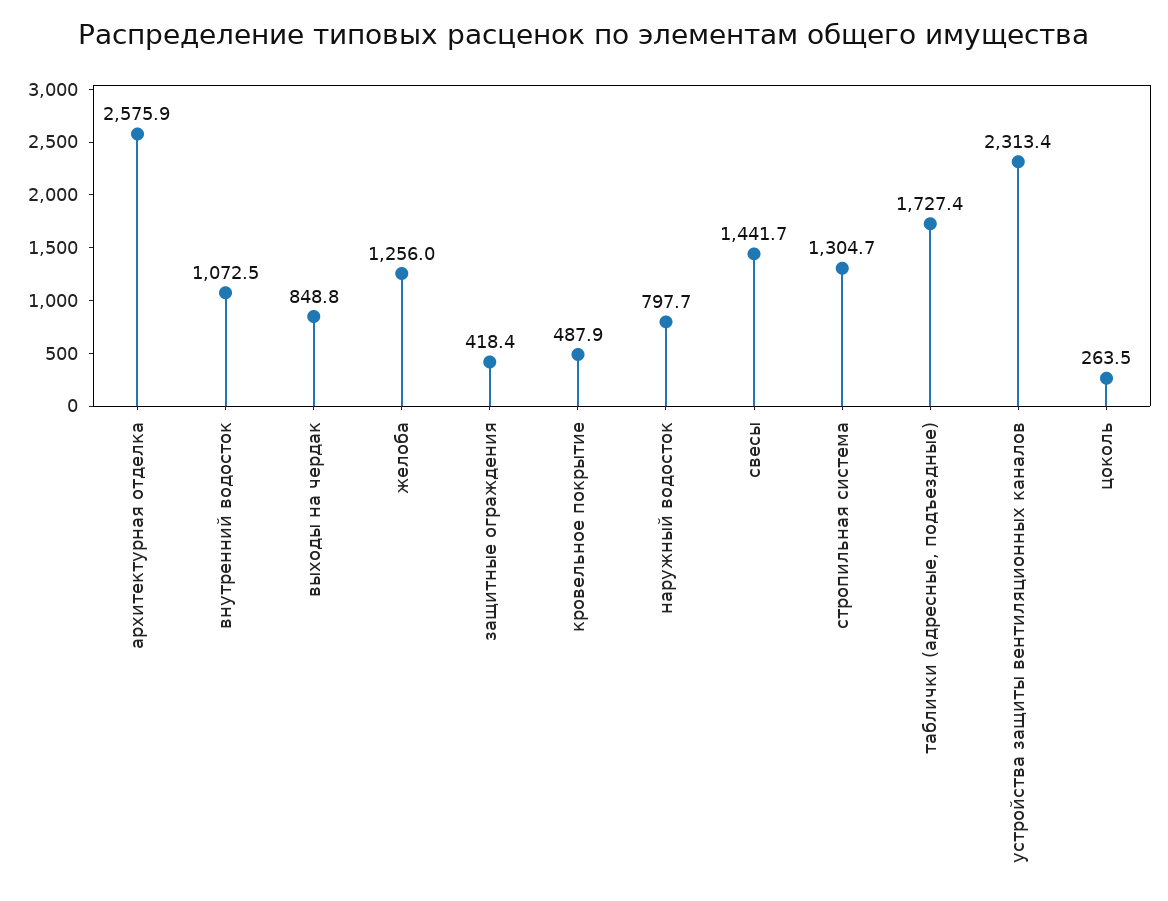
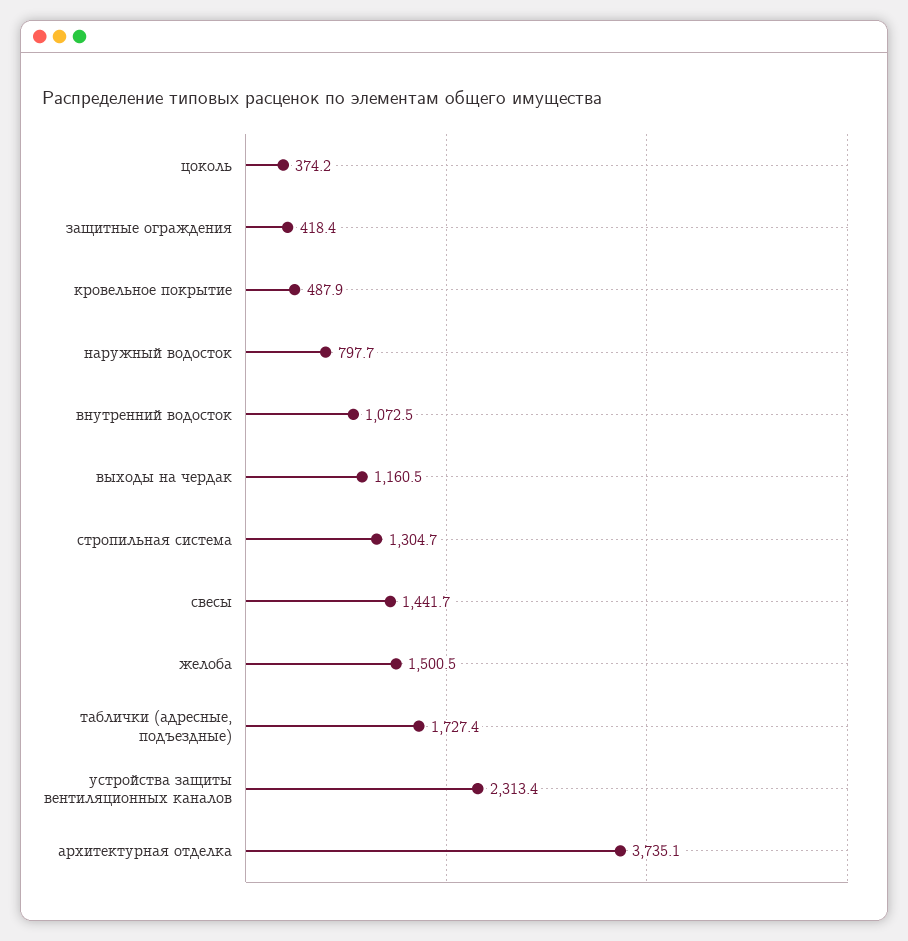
  {
-   "архитектурная отделка": 2575.9,
+   "архитектурная отделка": 3735.1,
    "внутренний водосток": 1072.5,
-   "выходы на чердак": 848.8,
+   "выходы на чердак": 1160.5,
-   "желоба": 1256,
+   "желоба": 1500.5,
    "защитные ограждения": 418.4,
    "кровельное покрытие": 487.9,
    "наружный водосток": 797.7,
    "свесы": 1441.7,
    "стропильная система": 1304.7,
    "таблички (адресные, подъездные)": 1727.4,
    "устройства защиты вентиляционных каналов": 2313.4,
-   "цоколь": 263.5
+   "цоколь": 374.2
  }

